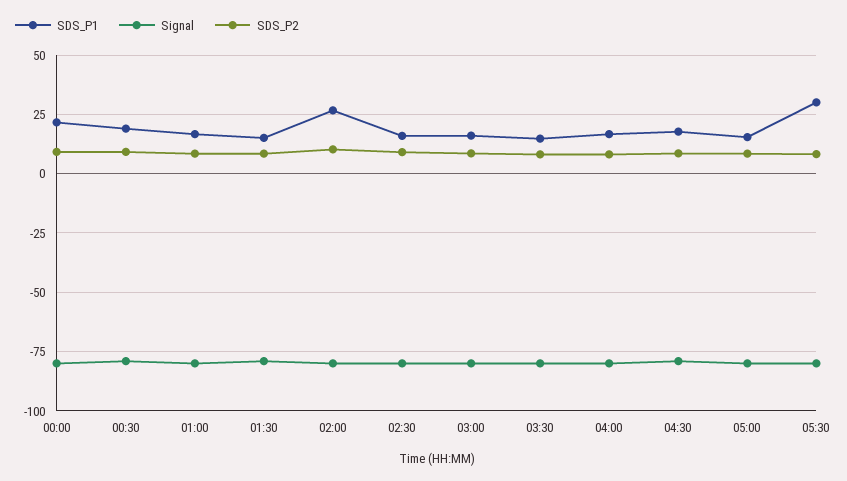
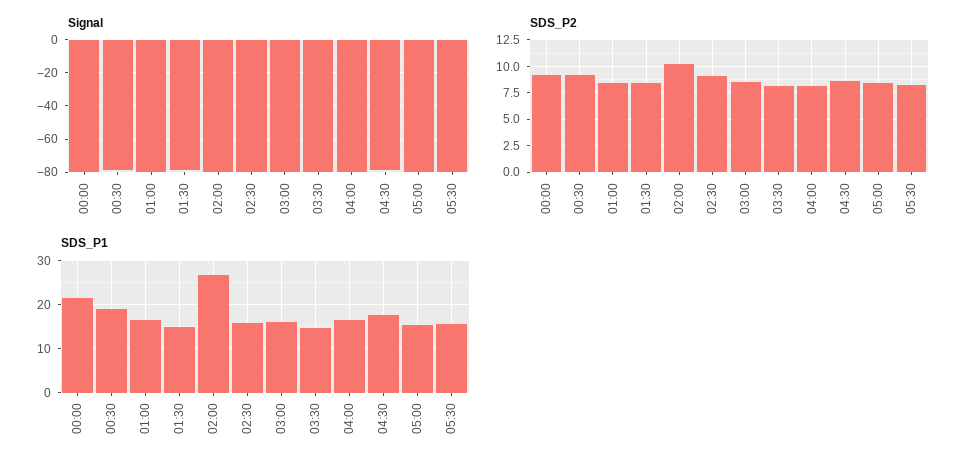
  {
    "SDS_P1": {
      "00:00": 22,
      "00:30": 18,
      "01:00": 16,
      "01:30": 16,
      "02:00": 26,
      "02:30": 16,
      "03:00": 16,
      "03:30": 14,
      "04:00": 16,
      "04:30": 18,
      "05:00": 16,
-     "05:30": 30
+     "05:30": 16
    },
    "Signal": {
      "00:00": -80,
      "00:30": -80,
      "01:00": -80,
      "01:30": -80,
      "02:00": -80,
      "02:30": -80,
      "03:00": -80,
      "03:30": -80,
      "04:00": -80,
      "04:30": -80,
      "05:00": -80,
      "05:30": -80
    },
    "SDS_P2": {
      "00:00": 10,
      "00:30": 10,
      "01:00": 7.5,
      "01:30": 7.5,
      "02:00": 10,
      "02:30": 10,
      "03:00": 7.5,
      "03:30": 7.5,
      "04:00": 7.5,
      "04:30": 7.5,
      "05:00": 7.5,
      "05:30": 7.5
    }
  }

